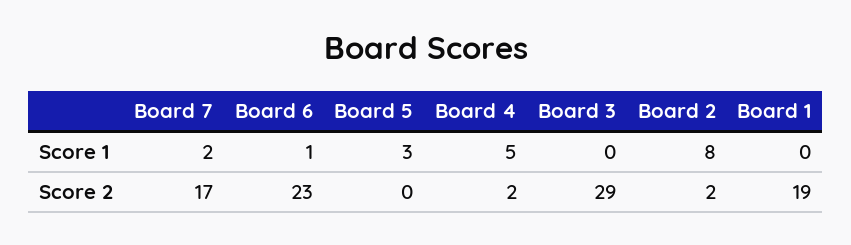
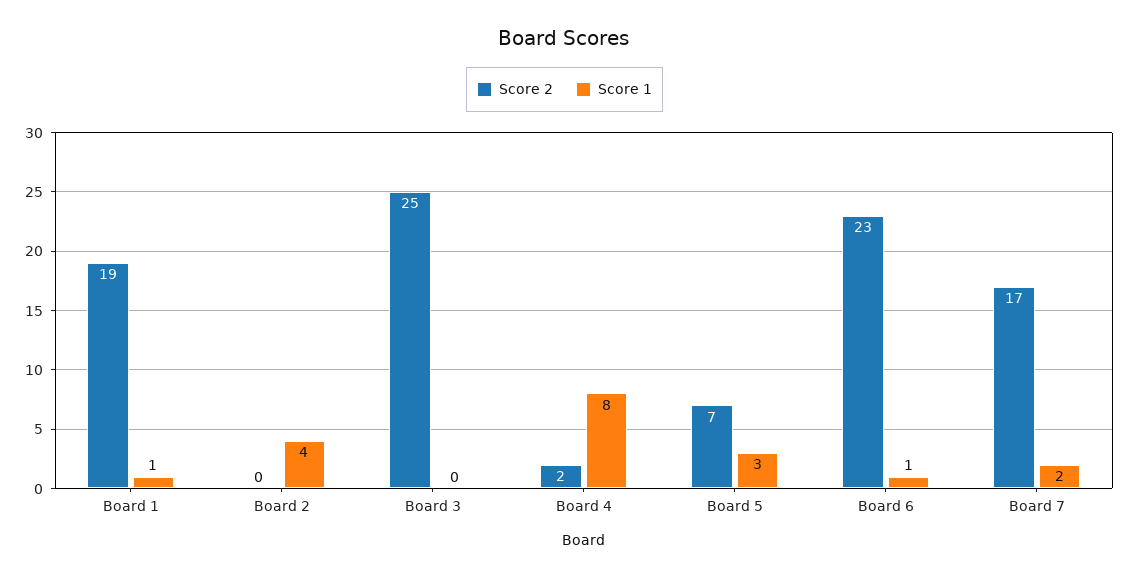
  {
    "Score 1": {
      "Board 7": 2,
      "Board 6": 1,
      "Board 5": 3,
-     "Board 4": 5,
+     "Board 4": 8,
      "Board 3": 0,
-     "Board 2": 8,
+     "Board 2": 4,
-     "Board 1": 0
+     "Board 1": 1
    },
    "Score 2": {
      "Board 7": 17,
      "Board 6": 23,
-     "Board 5": 0,
+     "Board 5": 7,
      "Board 4": 2,
-     "Board 3": 29,
+     "Board 3": 25,
-     "Board 2": 2,
+     "Board 2": 0,
      "Board 1": 19
    }
  }

